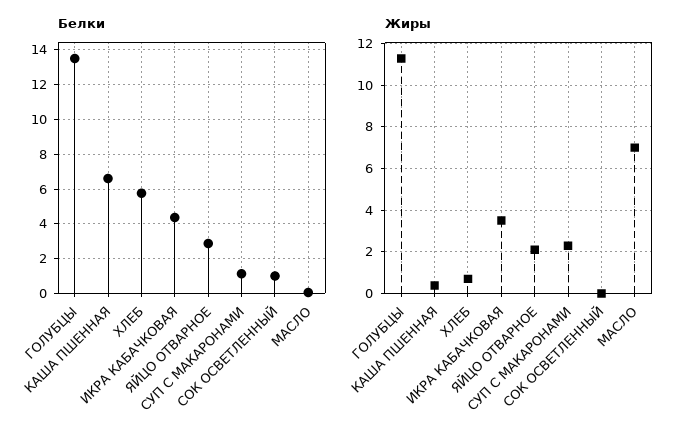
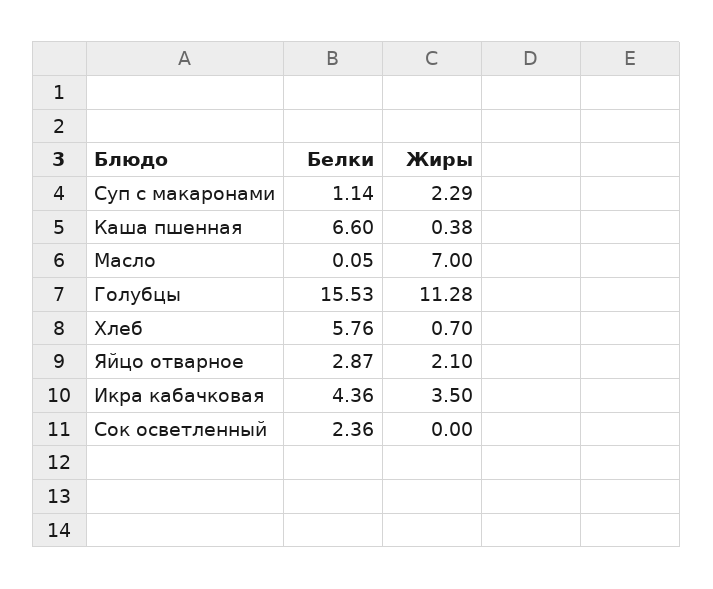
  {
    "Белки": {
-     "ГОЛУБЦЫ": 13.5,
+     "ГОЛУБЦЫ": 15.53,
      "КАША ПШЕННАЯ": 6.6,
      "ХЛЕБ": 5.76,
      "ИКРА КАБАЧКОВАЯ": 4.36,
      "ЯЙЦО ОТВАРНОЕ": 2.87,
      "СУП С МАКАРОНАМИ": 1.14,
-     "СОК ОСВЕТЛЕННЫЙ": 1,
+     "СОК ОСВЕТЛЕННЫЙ": 2.36,
      "МАСЛО": 0.05
    },
    "Жиры": {
      "ГОЛУБЦЫ": 11.28,
      "КАША ПШЕННАЯ": 0.38,
      "ХЛЕБ": 0.7,
      "ИКРА КАБАЧКОВАЯ": 3.5,
      "ЯЙЦО ОТВАРНОЕ": 2.1,
      "СУП С МАКАРОНАМИ": 2.29,
      "СОК ОСВЕТЛЕННЫЙ": 0,
      "МАСЛО": 7
    }
  }

